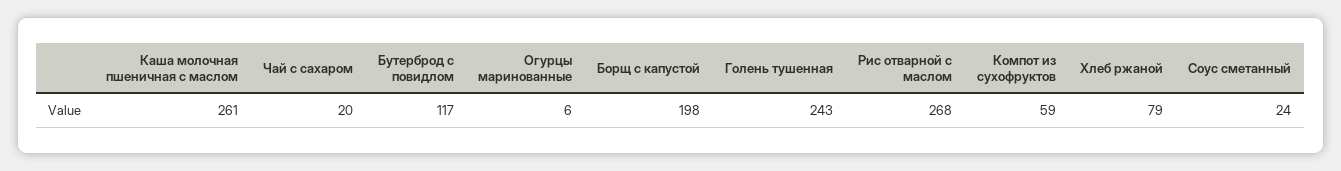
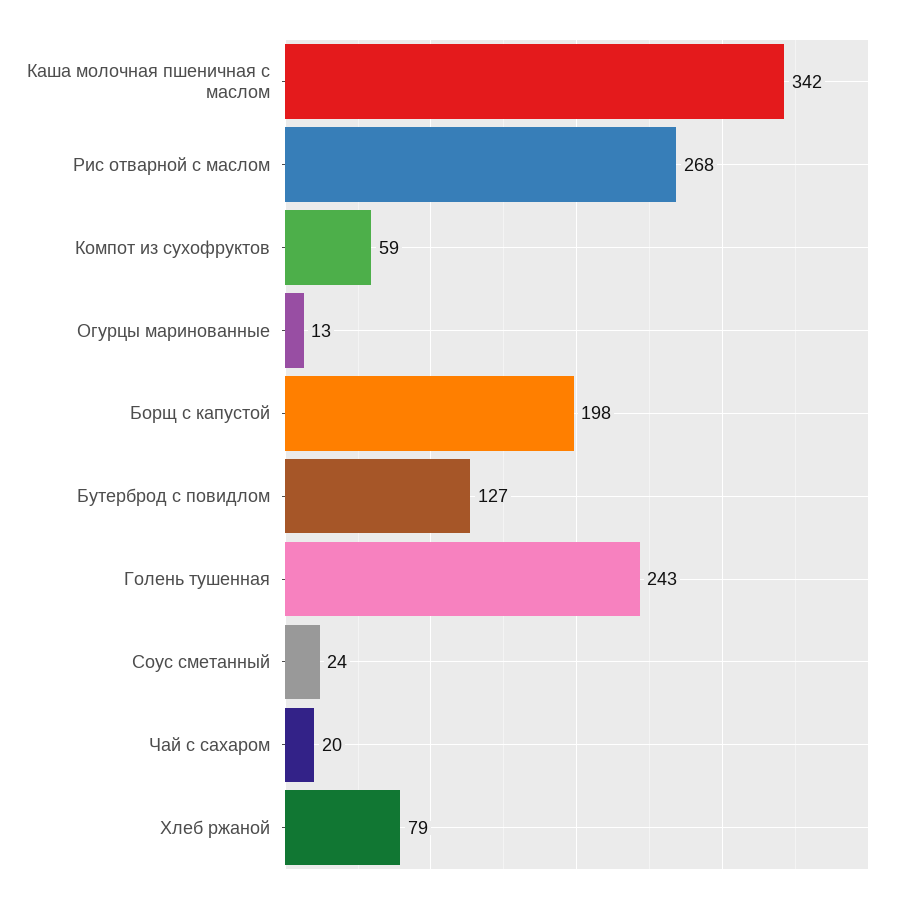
  {
-   "Каша молочная пшеничная с маслом": 261,
+   "Каша молочная пшеничная с маслом": 342,
    "Чай с сахаром": 20,
-   "Бутерброд с повидлом": 117,
+   "Бутерброд с повидлом": 127,
-   "Огурцы маринованные": 6,
+   "Огурцы маринованные": 13,
    "Борщ с капустой": 198,
    "Голень тушенная": 243,
    "Рис отварной с маслом": 268,
    "Компот из сухофруктов": 59,
    "Хлеб ржаной": 79,
    "Соус сметанный": 24
  }

